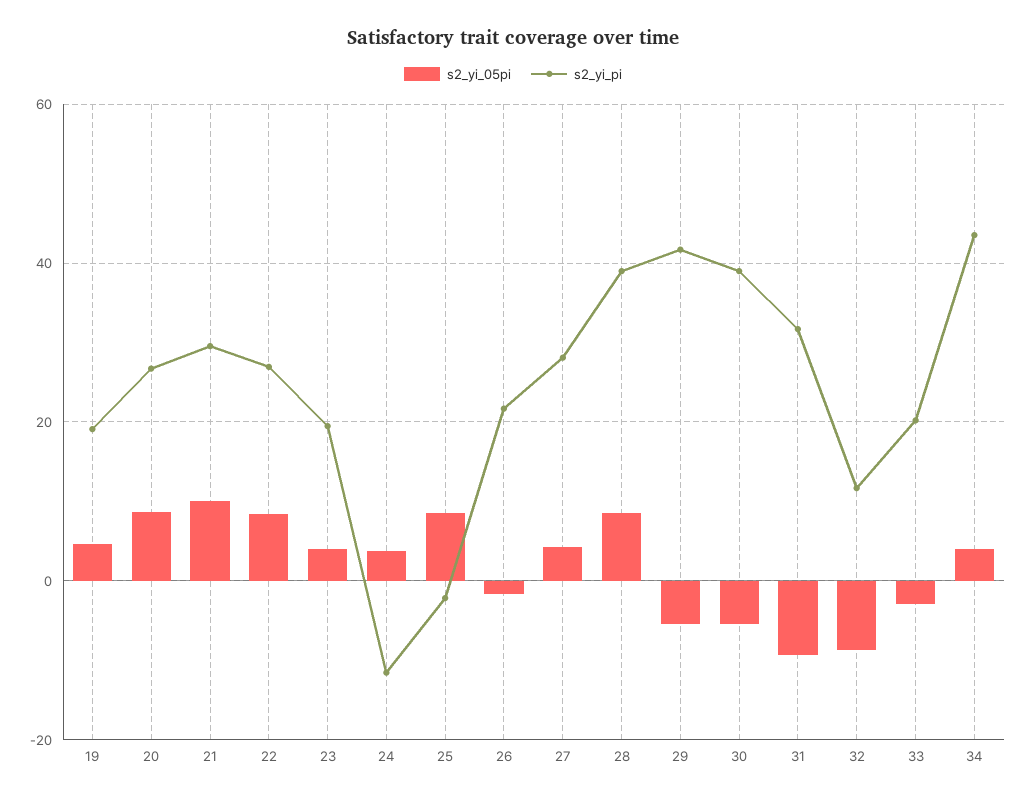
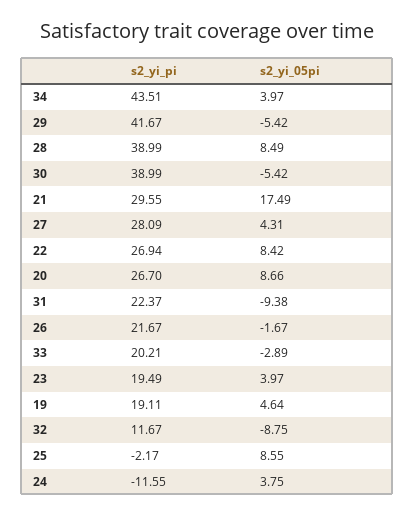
  {
    "s2_yi_05pi": {
      "19": 4.64,
      "20": 8.66,
-     "21": 10,
+     "21": 17.49,
      "22": 8.42,
      "23": 3.97,
      "24": 3.75,
      "25": 8.55,
      "26": -1.67,
      "27": 4.31,
      "28": 8.49,
      "29": -5.42,
      "30": -5.42,
      "31": -9.38,
      "32": -8.75,
      "33": -2.89,
      "34": 3.97
    },
    "s2_yi_pi": {
      "19": 19.11,
      "20": 26.7,
      "21": 29.55,
      "22": 26.94,
      "23": 19.49,
      "24": -11.55,
      "25": -2.17,
      "26": 21.67,
      "27": 28.09,
      "28": 38.99,
      "29": 41.67,
      "30": 38.99,
-     "31": 32,
+     "31": 22.37,
      "32": 11.67,
      "33": 20.21,
      "34": 43.51
    }
  }

